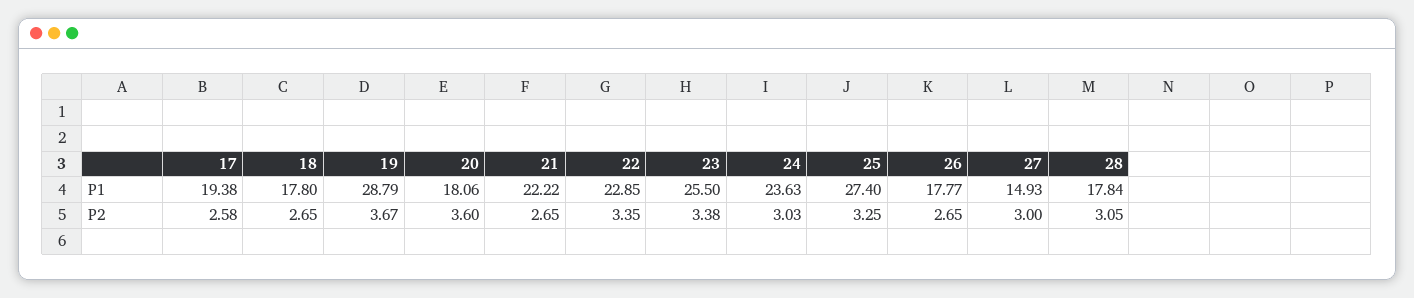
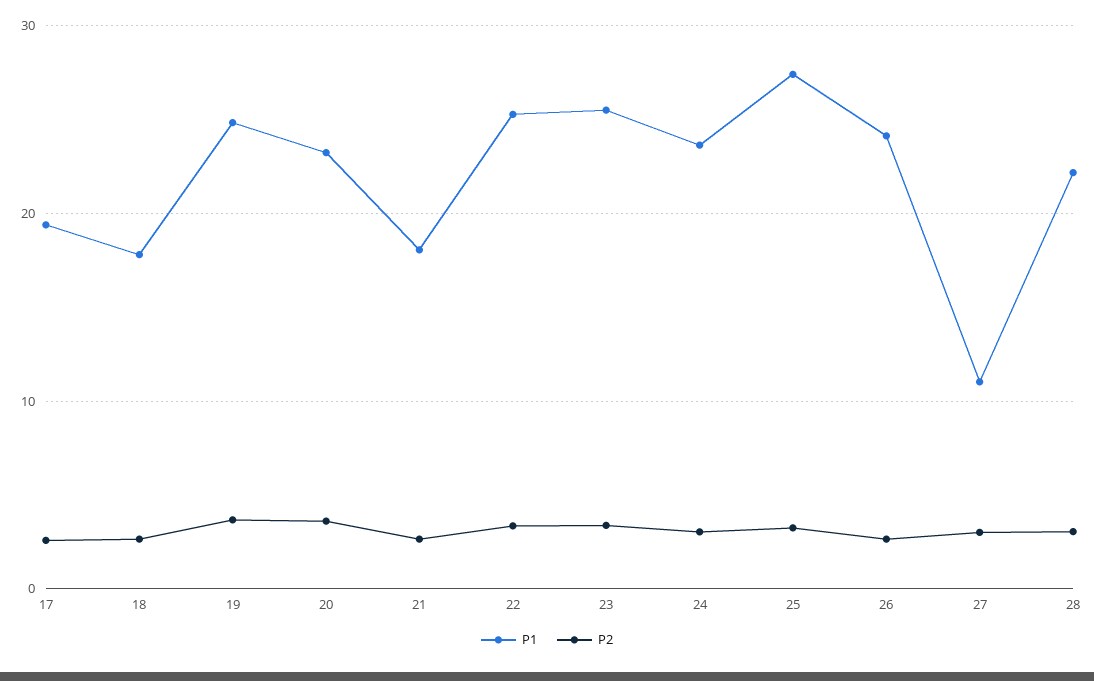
  {
    "P1": {
      "17": 19.38,
      "18": 17.8,
-     "19": 28.79,
+     "19": 25,
-     "20": 18.06,
+     "20": 23,
-     "21": 22.22,
+     "21": 18,
-     "22": 22.85,
+     "22": 25,
      "23": 25.5,
      "24": 23.63,
      "25": 27.4,
-     "26": 17.77,
+     "26": 24,
-     "27": 14.93,
+     "27": 11,
-     "28": 17.84
+     "28": 22
    },
    "P2": {
      "17": 2.58,
      "18": 2.65,
      "19": 3.67,
      "20": 3.6,
      "21": 2.65,
      "22": 3.35,
      "23": 3.38,
      "24": 3.03,
      "25": 3.25,
      "26": 2.65,
      "27": 3,
      "28": 3.05
    }
  }

